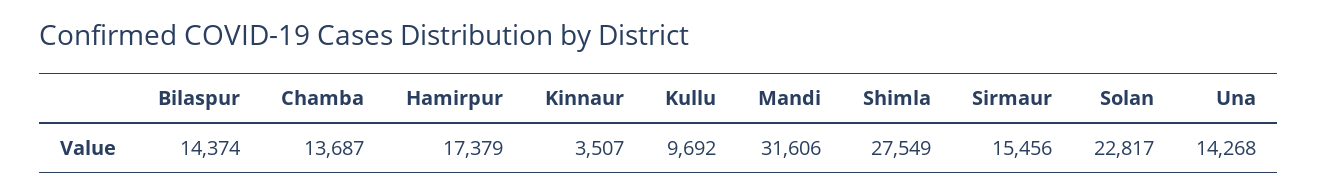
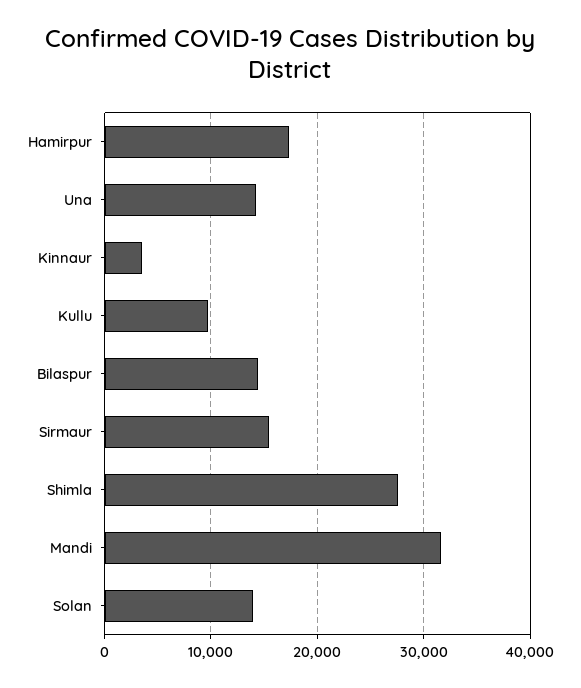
  {
    "Bilaspur": 14374,
-   "Chamba": 13687,
    "Hamirpur": 17379,
    "Kinnaur": 3507,
    "Kullu": 9692,
    "Mandi": 31606,
    "Shimla": 27549,
    "Sirmaur": 15456,
-   "Solan": 22817,
+   "Solan": 14000,
    "Una": 14268
  }

